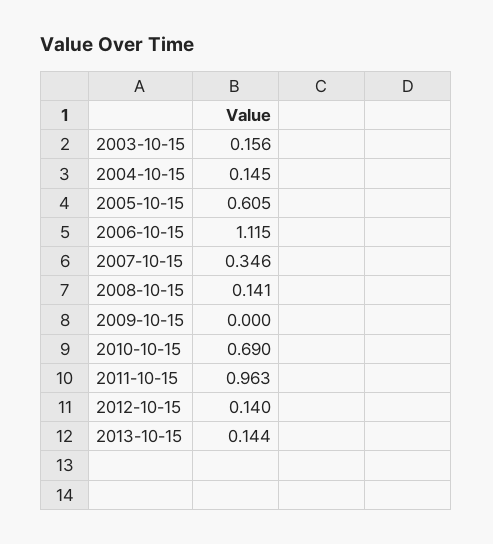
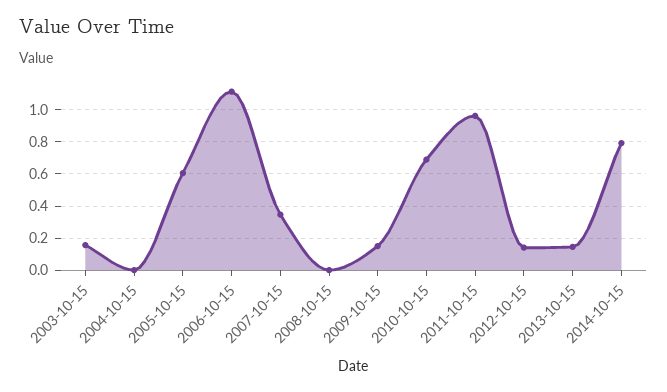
  {
    "2003-10-15": 0.156,
-   "2004-10-15": 0.145,
+   "2004-10-15": 0,
    "2005-10-15": 0.605,
    "2006-10-15": 1.115,
    "2007-10-15": 0.346,
-   "2008-10-15": 0.141,
+   "2008-10-15": 0,
-   "2009-10-15": 0,
+   "2009-10-15": 0.15,
    "2010-10-15": 0.69,
    "2011-10-15": 0.963,
    "2012-10-15": 0.14,
-   "2013-10-15": 0.144
+   "2013-10-15": 0.144,
+   "2014-10-15": 0.8
  }

